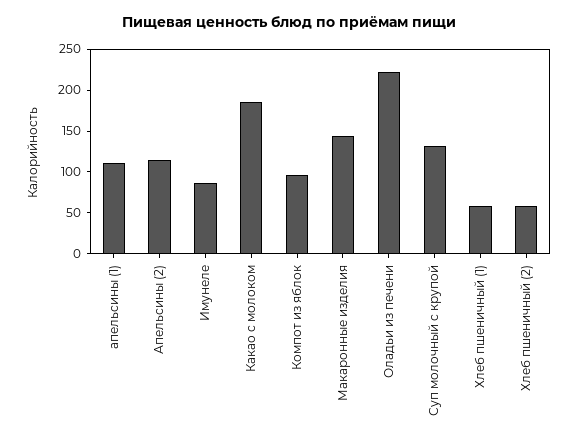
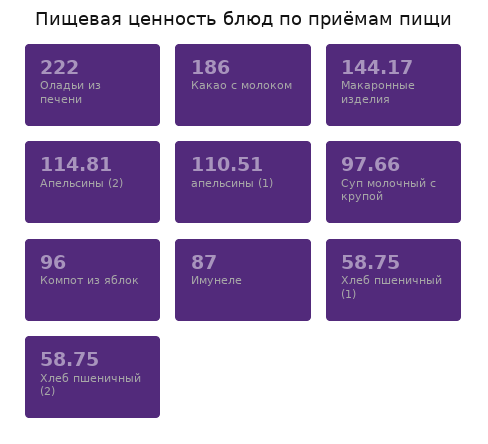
  {
    "апельсины (1)": 110.51,
    "Апельсины (2)": 114.81,
    "Имунеле": 87,
    "Какао с молоком": 186,
    "Компот из яблок": 96,
    "Макаронные изделия": 144.17,
    "Оладьи из печени": 222,
-   "Суп молочный с крупой": 130,
+   "Суп молочный с крупой": 97.66,
    "Хлеб пшеничный (1)": 58.75,
    "Хлеб пшеничный (2)": 58.75
  }

